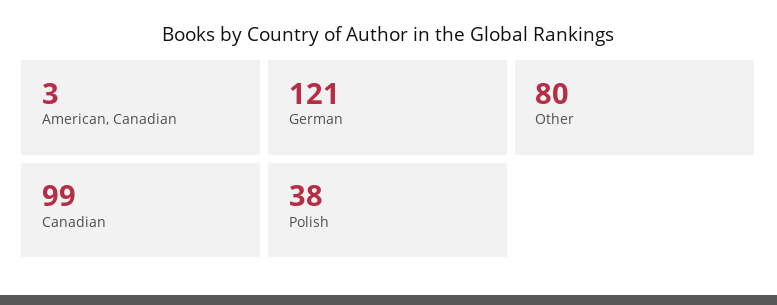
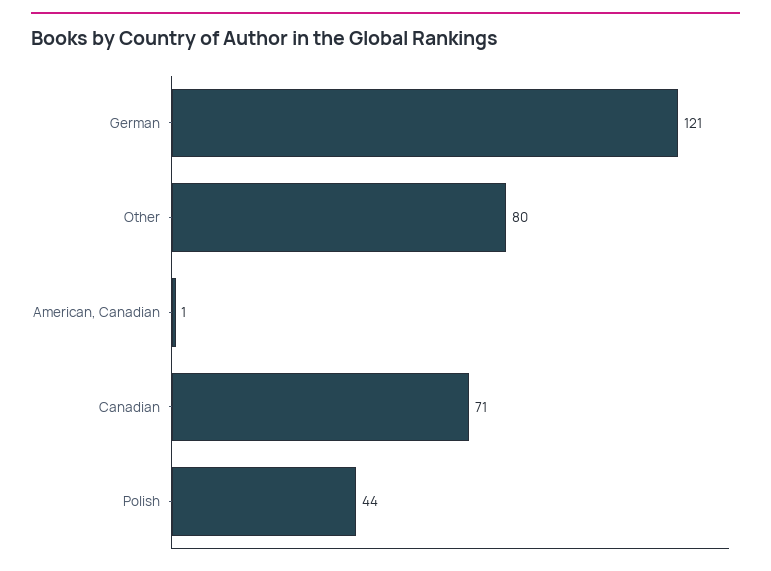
  {
-   "American, Canadian": 3,
+   "American, Canadian": 1,
    "German": 121,
    "Other": 80,
-   "Canadian": 99,
+   "Canadian": 71,
-   "Polish": 38
+   "Polish": 44
  }

